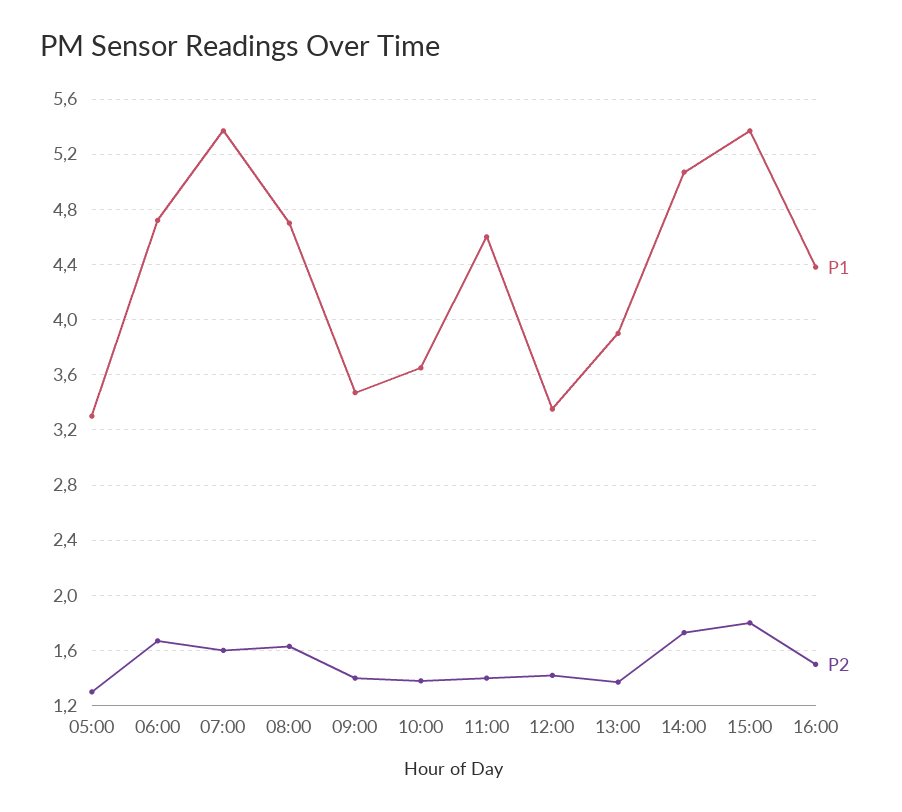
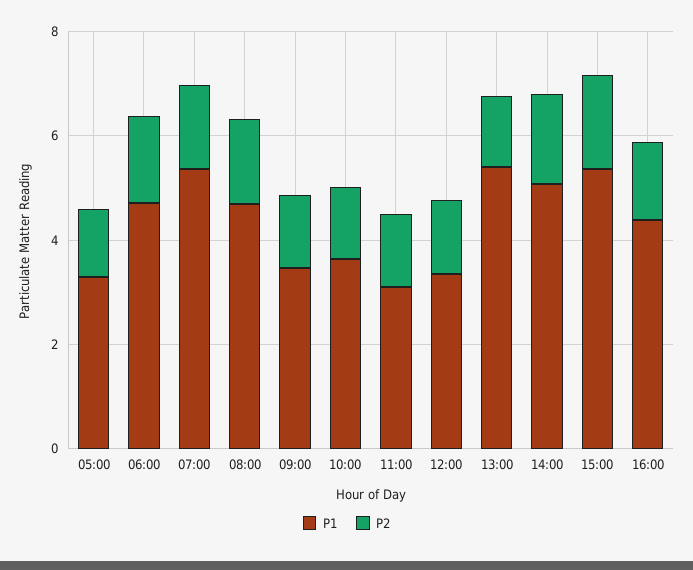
  {
    "P1": {
      "05:00": 3.3,
      "06:00": 4.7,
      "07:00": 5.35,
      "08:00": 4.7,
      "09:00": 3.45,
      "10:00": 3.65,
-     "11:00": 4.6,
+     "11:00": 3,
      "12:00": 3.35,
-     "13:00": 3.9,
+     "13:00": 5.5,
      "14:00": 5.05,
      "15:00": 5.35,
      "16:00": 4.4
    },
    "P2": {
      "05:00": 1.3,
      "06:00": 1.65,
      "07:00": 1.6,
      "08:00": 1.65,
      "09:00": 1.4,
      "10:00": 1.4,
      "11:00": 1.4,
      "12:00": 1.4,
      "13:00": 1.35,
      "14:00": 1.75,
      "15:00": 1.8,
      "16:00": 1.5
    }
  }

